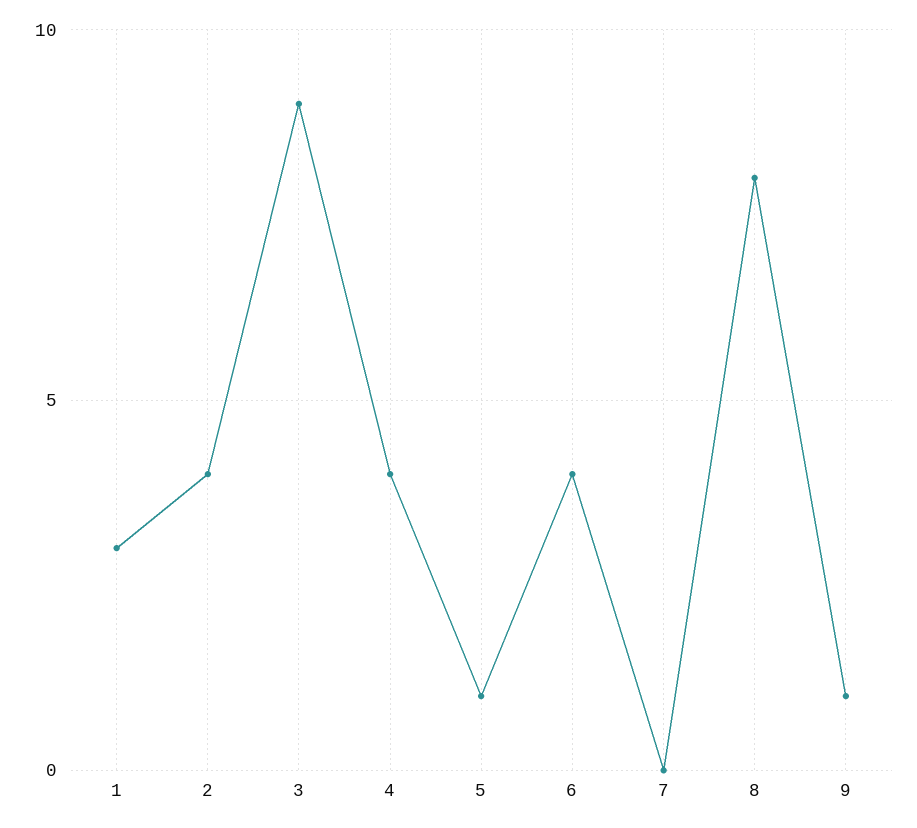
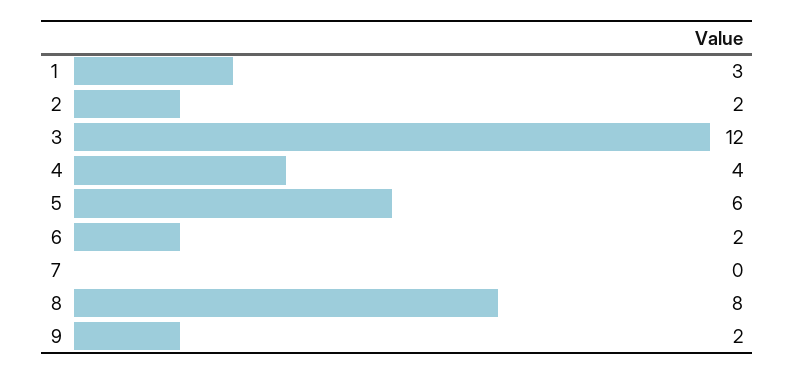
  {
    "1": 3,
-   "2": 4,
+   "2": 2,
-   "3": 9,
+   "3": 12,
    "4": 4,
-   "5": 1,
+   "5": 6,
-   "6": 4,
+   "6": 2,
    "7": 0,
    "8": 8,
-   "9": 1
+   "9": 2
  }

